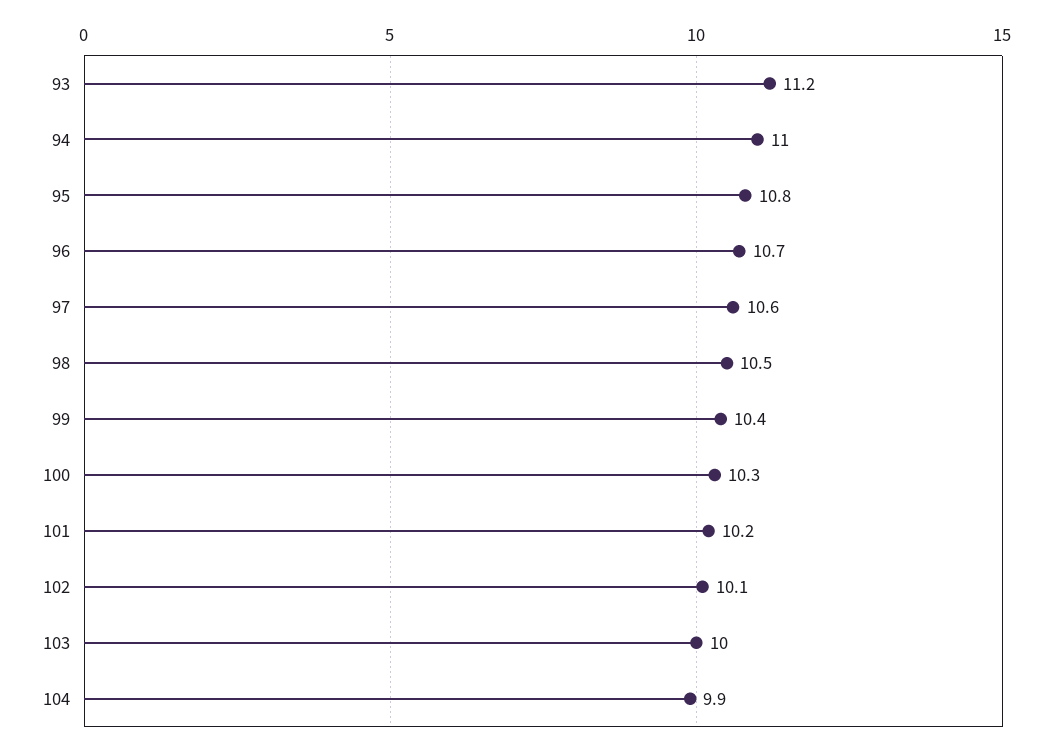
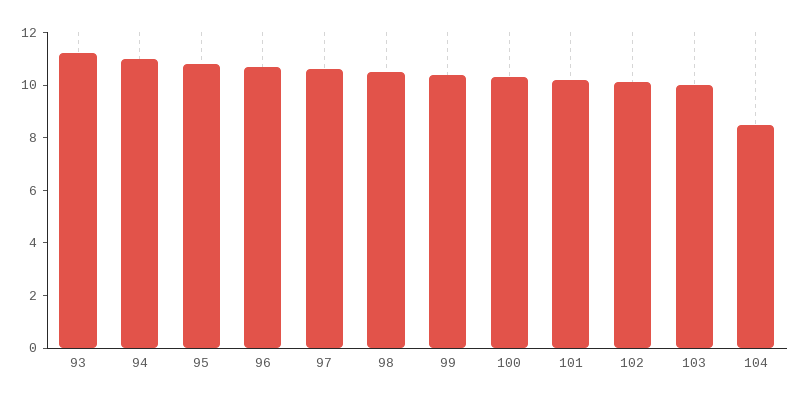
  {
    "93": 11.2,
    "94": 11,
    "95": 10.8,
    "96": 10.7,
    "97": 10.6,
    "98": 10.5,
    "99": 10.4,
    "100": 10.3,
    "101": 10.2,
    "102": 10.1,
    "103": 10,
-   "104": 9.9
+   "104": 8.5
  }

